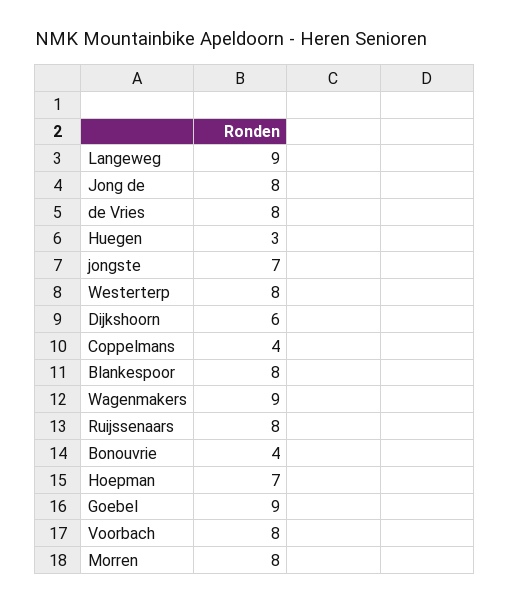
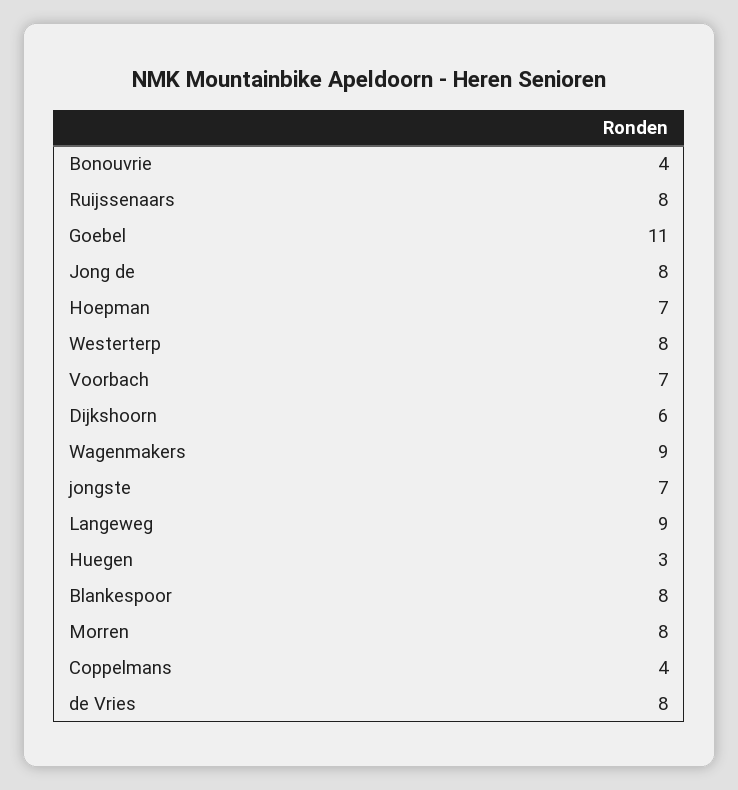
  {
    "Langeweg": 9,
    "Jong de": 8,
    "de Vries": 8,
    "Huegen": 3,
    "jongste": 7,
    "Westerterp": 8,
    "Dijkshoorn": 6,
    "Coppelmans": 4,
    "Blankespoor": 8,
    "Wagenmakers": 9,
    "Ruijssenaars": 8,
    "Bonouvrie": 4,
    "Hoepman": 7,
-   "Goebel": 9,
+   "Goebel": 11,
-   "Voorbach": 8,
+   "Voorbach": 7,
    "Morren": 8
  }

